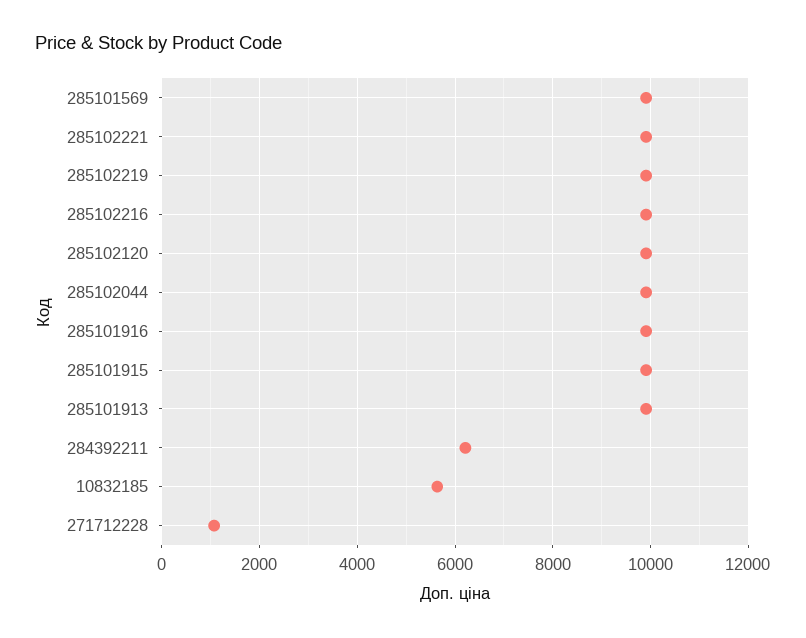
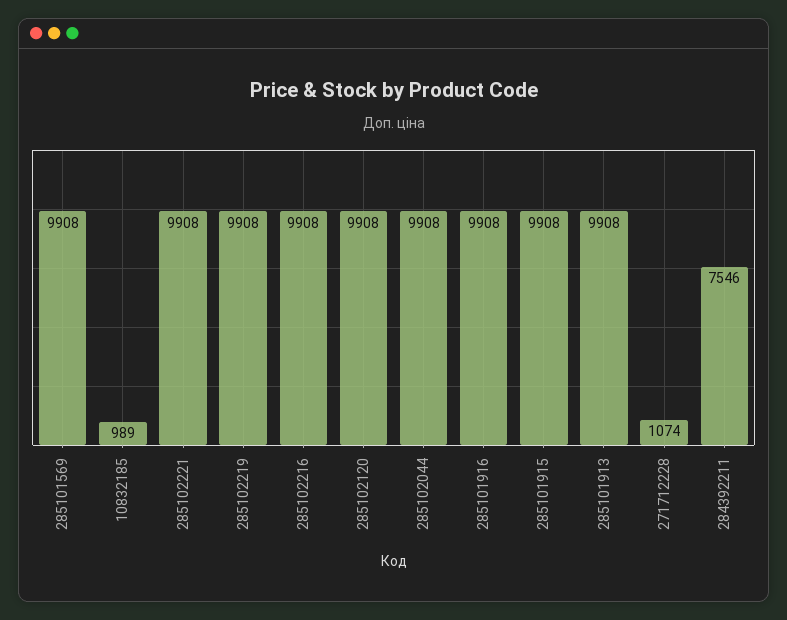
  {
    "285101569": 9908,
    "285102221": 9908,
    "285102219": 9908,
    "285102216": 9908,
    "285102120": 9908,
    "285102044": 9908,
    "285101916": 9908,
    "285101915": 9908,
    "285101913": 9908,
-   "284392211": 6200,
+   "284392211": 7546,
-   "10832185": 5600,
+   "10832185": 989,
    "271712228": 1074
  }

